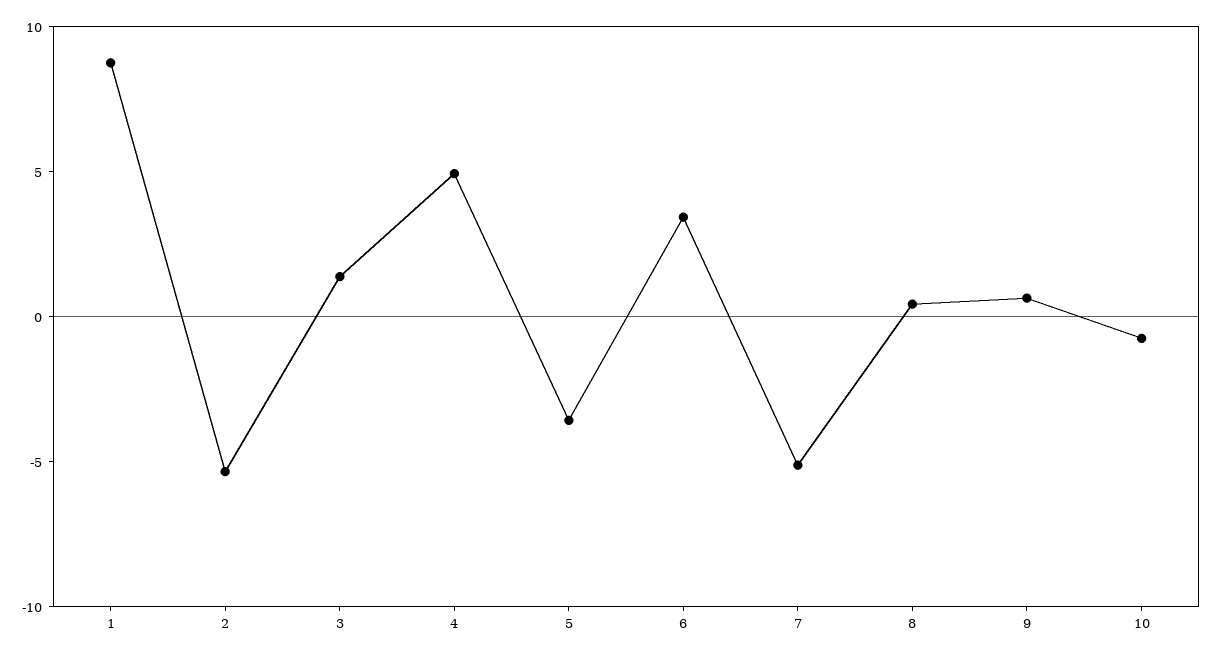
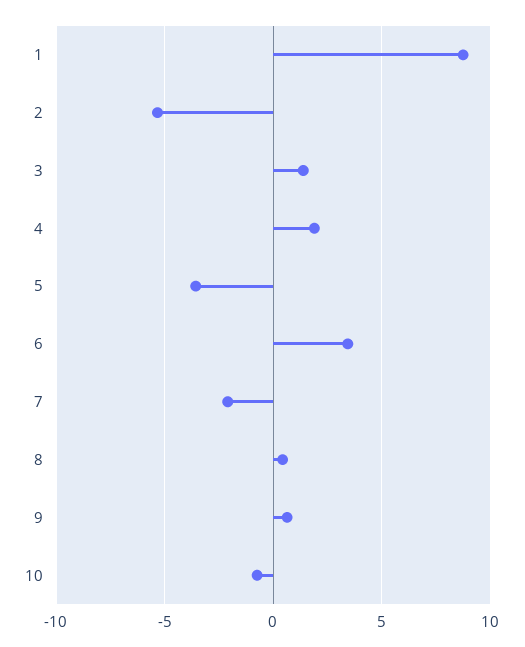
  {
    "1": 9,
    "2": -5.5,
    "3": 1.5,
-   "4": 5,
+   "4": 2,
    "5": -3.5,
    "6": 3.5,
-   "7": -5,
+   "7": -2,
    "8": 0.5,
    "9": 0.5,
    "10": -0.5
  }

